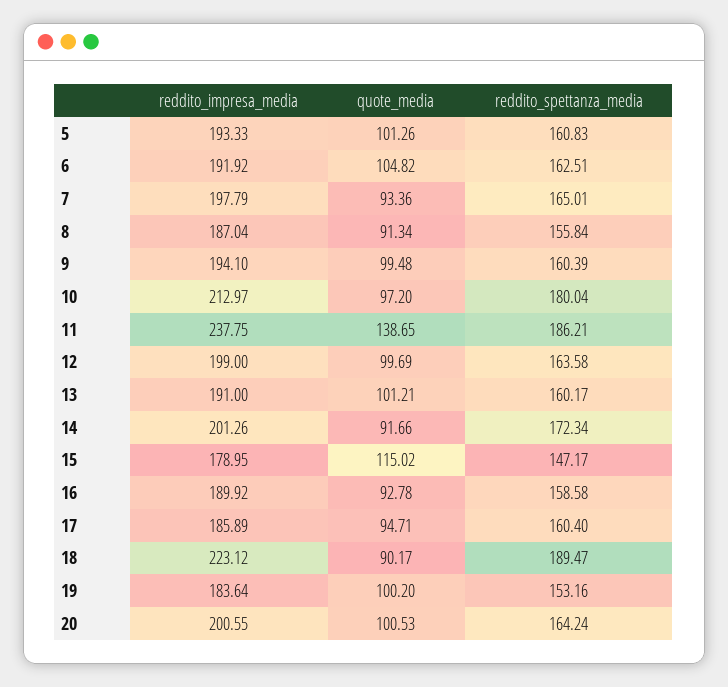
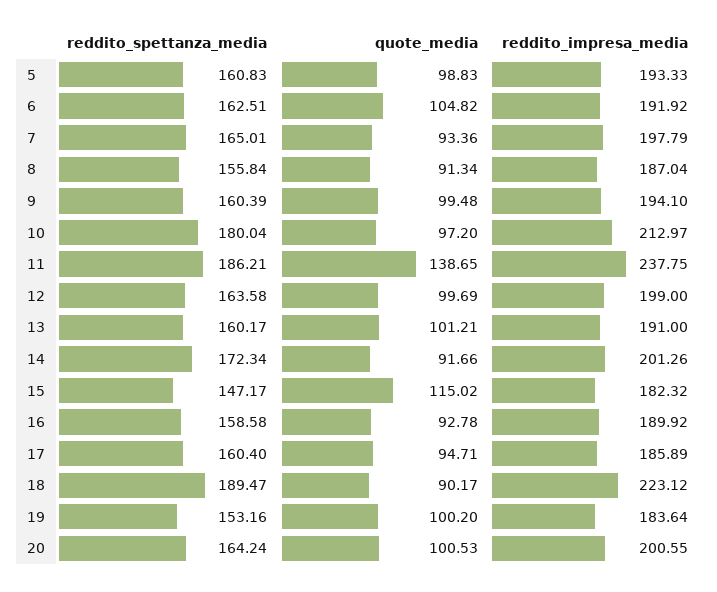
  {
    "reddito_impresa_media": {
      "5": 193.33,
      "6": 191.92,
      "7": 197.79,
      "8": 187.04,
      "9": 194.1,
      "10": 212.97,
      "11": 237.75,
      "12": 199,
      "13": 191,
      "14": 201.26,
-     "15": 178.95,
+     "15": 182.32,
      "16": 189.92,
      "17": 185.89,
      "18": 223.12,
      "19": 183.64,
      "20": 200.55
    },
    "quote_media": {
-     "5": 101.26,
+     "5": 98.83,
      "6": 104.82,
      "7": 93.36,
      "8": 91.34,
      "9": 99.48,
      "10": 97.2,
      "11": 138.65,
      "12": 99.69,
      "13": 101.21,
      "14": 91.66,
      "15": 115.02,
      "16": 92.78,
      "17": 94.71,
      "18": 90.17,
      "19": 100.2,
      "20": 100.53
    },
    "reddito_spettanza_media": {
      "5": 160.83,
      "6": 162.51,
      "7": 165.01,
      "8": 155.84,
      "9": 160.39,
      "10": 180.04,
      "11": 186.21,
      "12": 163.58,
      "13": 160.17,
      "14": 172.34,
      "15": 147.17,
      "16": 158.58,
      "17": 160.4,
      "18": 189.47,
      "19": 153.16,
      "20": 164.24
    }
  }

